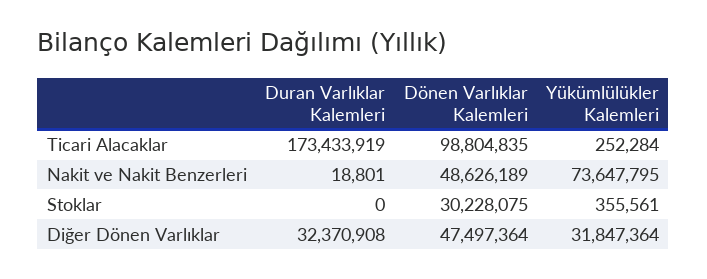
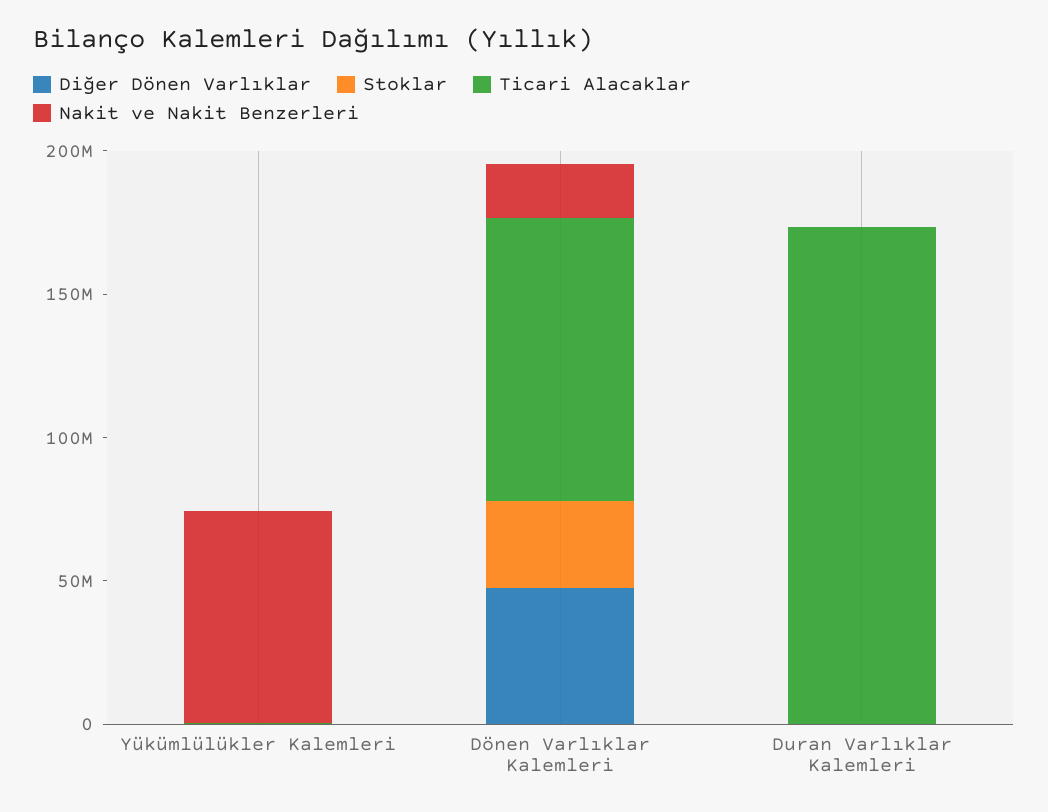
  {
    "Ticari Alacaklar": {
      "Duran Varlıklar Kalemleri": 173433919,
      "Dönen Varlıklar Kalemleri": 98804835,
      "Yükümlülükler Kalemleri": 252284
    },
    "Nakit ve Nakit Benzerleri": {
      "Duran Varlıklar Kalemleri": 18801,
-     "Dönen Varlıklar Kalemleri": 48626189,
+     "Dönen Varlıklar Kalemleri": 20000000,
      "Yükümlülükler Kalemleri": 73647795
    },
    "Stoklar": {
      "Duran Varlıklar Kalemleri": 0,
      "Dönen Varlıklar Kalemleri": 30228075,
      "Yükümlülükler Kalemleri": 355561
    },
    "Diğer Dönen Varlıklar": {
-     "Duran Varlıklar Kalemleri": 32370908,
+     "Duran Varlıklar Kalemleri": 0,
      "Dönen Varlıklar Kalemleri": 47497364,
-     "Yükümlülükler Kalemleri": 31847364
+     "Yükümlülükler Kalemleri": 0
    }
  }

